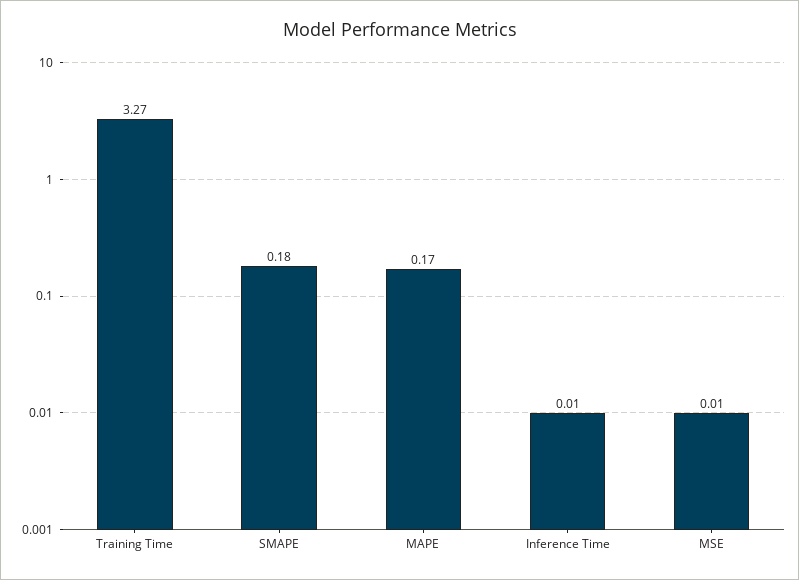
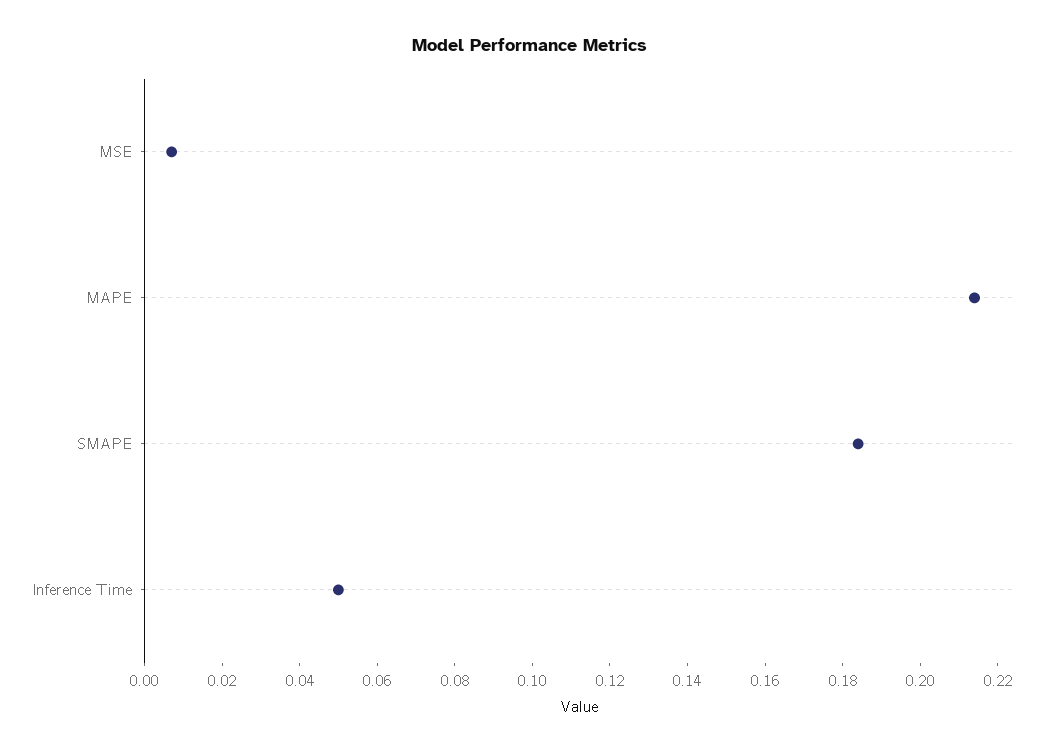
  {
-   "Training Time": 3.27,
    "SMAPE": 0.18,
-   "MAPE": 0.17,
+   "MAPE": 0.215,
-   "Inference Time": 0.01,
+   "Inference Time": 0.05,
    "MSE": 0.01
  }

